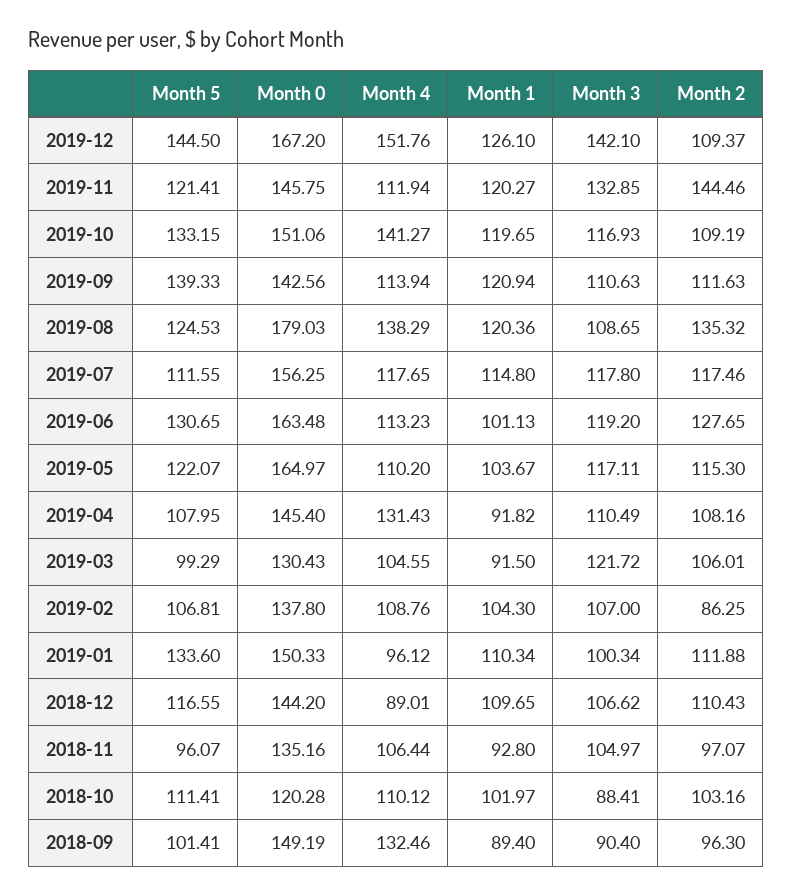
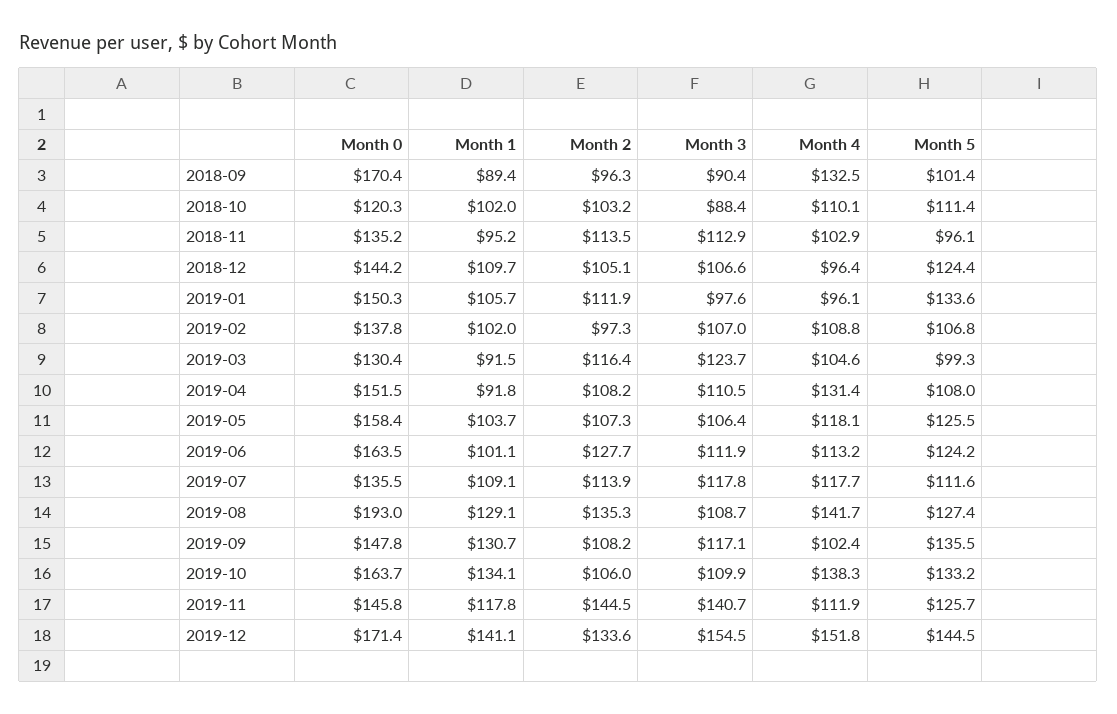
  {
    "Month 5": {
      "2019-12": 144.5,
-     "2019-11": 121.41,
+     "2019-11": 125.7,
      "2019-10": 133.15,
-     "2019-09": 139.33,
+     "2019-09": 135.5,
-     "2019-08": 124.53,
+     "2019-08": 127.4,
      "2019-07": 111.55,
-     "2019-06": 130.65,
+     "2019-06": 124.2,
-     "2019-05": 122.07,
+     "2019-05": 125.5,
      "2019-04": 107.95,
      "2019-03": 99.29,
      "2019-02": 106.81,
      "2019-01": 133.6,
-     "2018-12": 116.55,
+     "2018-12": 124.4,
      "2018-11": 96.07,
      "2018-10": 111.41,
      "2018-09": 101.41
    },
    "Month 0": {
-     "2019-12": 167.2,
+     "2019-12": 171.4,
      "2019-11": 145.75,
-     "2019-10": 151.06,
+     "2019-10": 163.7,
-     "2019-09": 142.56,
+     "2019-09": 147.8,
-     "2019-08": 179.03,
+     "2019-08": 193,
-     "2019-07": 156.25,
+     "2019-07": 135.5,
      "2019-06": 163.48,
-     "2019-05": 164.97,
+     "2019-05": 158.4,
-     "2019-04": 145.4,
+     "2019-04": 151.5,
      "2019-03": 130.43,
      "2019-02": 137.8,
      "2019-01": 150.33,
      "2018-12": 144.2,
      "2018-11": 135.16,
      "2018-10": 120.28,
-     "2018-09": 149.19
+     "2018-09": 170.4
    },
    "Month 4": {
      "2019-12": 151.76,
      "2019-11": 111.94,
-     "2019-10": 141.27,
+     "2019-10": 138.3,
-     "2019-09": 113.94,
+     "2019-09": 102.4,
-     "2019-08": 138.29,
+     "2019-08": 141.7,
      "2019-07": 117.65,
      "2019-06": 113.23,
-     "2019-05": 110.2,
+     "2019-05": 118.1,
      "2019-04": 131.43,
      "2019-03": 104.55,
      "2019-02": 108.76,
      "2019-01": 96.12,
-     "2018-12": 89.01,
+     "2018-12": 96.4,
-     "2018-11": 106.44,
+     "2018-11": 102.9,
      "2018-10": 110.12,
      "2018-09": 132.46
    },
    "Month 1": {
-     "2019-12": 126.1,
+     "2019-12": 141.1,
-     "2019-11": 120.27,
+     "2019-11": 117.8,
-     "2019-10": 119.65,
+     "2019-10": 134.1,
-     "2019-09": 120.94,
+     "2019-09": 130.7,
-     "2019-08": 120.36,
+     "2019-08": 129.1,
-     "2019-07": 114.8,
+     "2019-07": 109.1,
      "2019-06": 101.13,
      "2019-05": 103.67,
      "2019-04": 91.82,
      "2019-03": 91.5,
-     "2019-02": 104.3,
+     "2019-02": 102,
-     "2019-01": 110.34,
+     "2019-01": 105.7,
      "2018-12": 109.65,
-     "2018-11": 92.8,
+     "2018-11": 95.2,
      "2018-10": 101.97,
      "2018-09": 89.4
    },
    "Month 3": {
-     "2019-12": 142.1,
+     "2019-12": 154.5,
-     "2019-11": 132.85,
+     "2019-11": 140.7,
-     "2019-10": 116.93,
+     "2019-10": 109.9,
-     "2019-09": 110.63,
+     "2019-09": 117.1,
      "2019-08": 108.65,
      "2019-07": 117.8,
-     "2019-06": 119.2,
+     "2019-06": 111.9,
-     "2019-05": 117.11,
+     "2019-05": 106.4,
      "2019-04": 110.49,
-     "2019-03": 121.72,
+     "2019-03": 123.7,
      "2019-02": 107,
-     "2019-01": 100.34,
+     "2019-01": 97.6,
      "2018-12": 106.62,
-     "2018-11": 104.97,
+     "2018-11": 112.9,
      "2018-10": 88.41,
      "2018-09": 90.4
    },
    "Month 2": {
-     "2019-12": 109.37,
+     "2019-12": 133.6,
      "2019-11": 144.46,
-     "2019-10": 109.19,
+     "2019-10": 106,
-     "2019-09": 111.63,
+     "2019-09": 108.2,
      "2019-08": 135.32,
-     "2019-07": 117.46,
+     "2019-07": 113.9,
      "2019-06": 127.65,
-     "2019-05": 115.3,
+     "2019-05": 107.3,
      "2019-04": 108.16,
-     "2019-03": 106.01,
+     "2019-03": 116.4,
-     "2019-02": 86.25,
+     "2019-02": 97.3,
      "2019-01": 111.88,
-     "2018-12": 110.43,
+     "2018-12": 105.1,
-     "2018-11": 97.07,
+     "2018-11": 113.5,
      "2018-10": 103.16,
      "2018-09": 96.3
    }
  }

